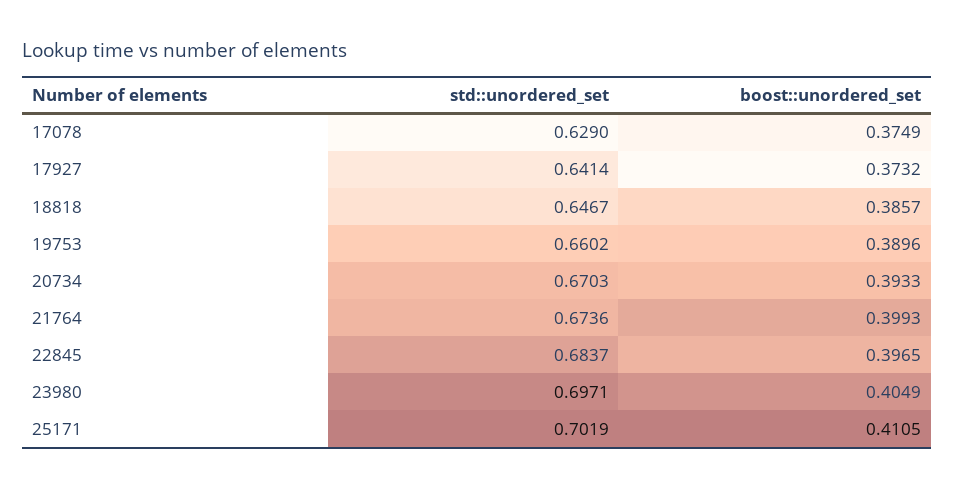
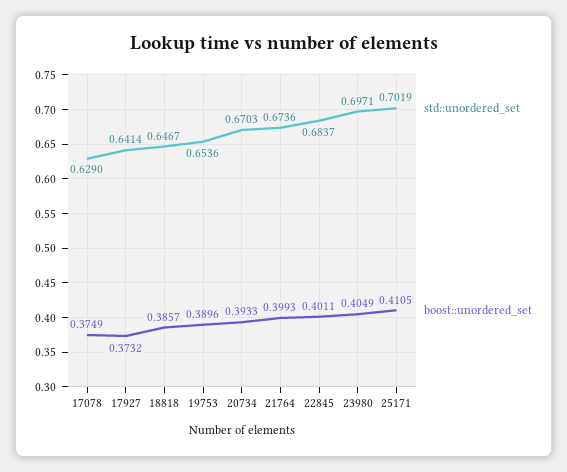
  {
    "std::unordered_set": {
      "17078": 0.629,
      "17927": 0.6414,
      "18818": 0.6467,
-     "19753": 0.6602,
+     "19753": 0.6536,
      "20734": 0.6703,
      "21764": 0.6736,
      "22845": 0.6837,
      "23980": 0.6971,
      "25171": 0.7019
    },
    "boost::unordered_set": {
      "17078": 0.3749,
      "17927": 0.3732,
      "18818": 0.3857,
      "19753": 0.3896,
      "20734": 0.3933,
      "21764": 0.3993,
-     "22845": 0.3965,
+     "22845": 0.4011,
      "23980": 0.4049,
      "25171": 0.4105
    }
  }

